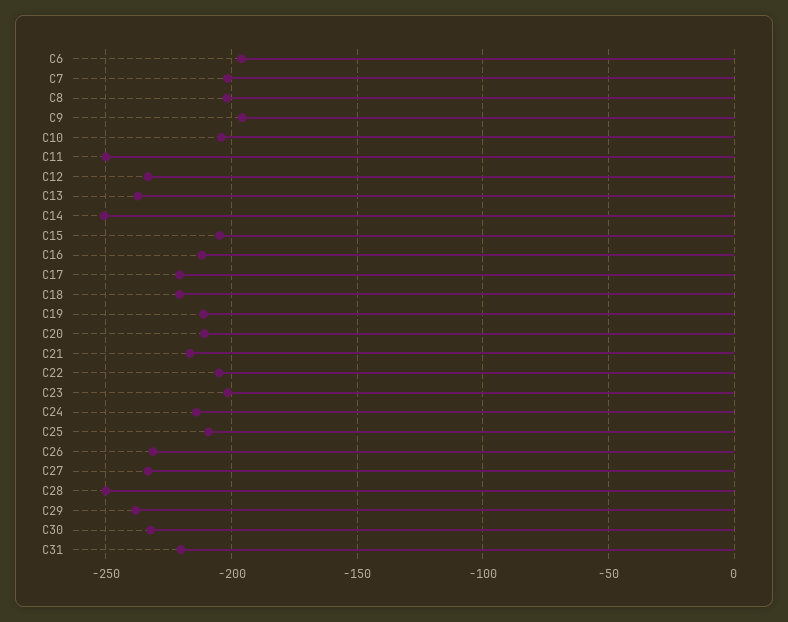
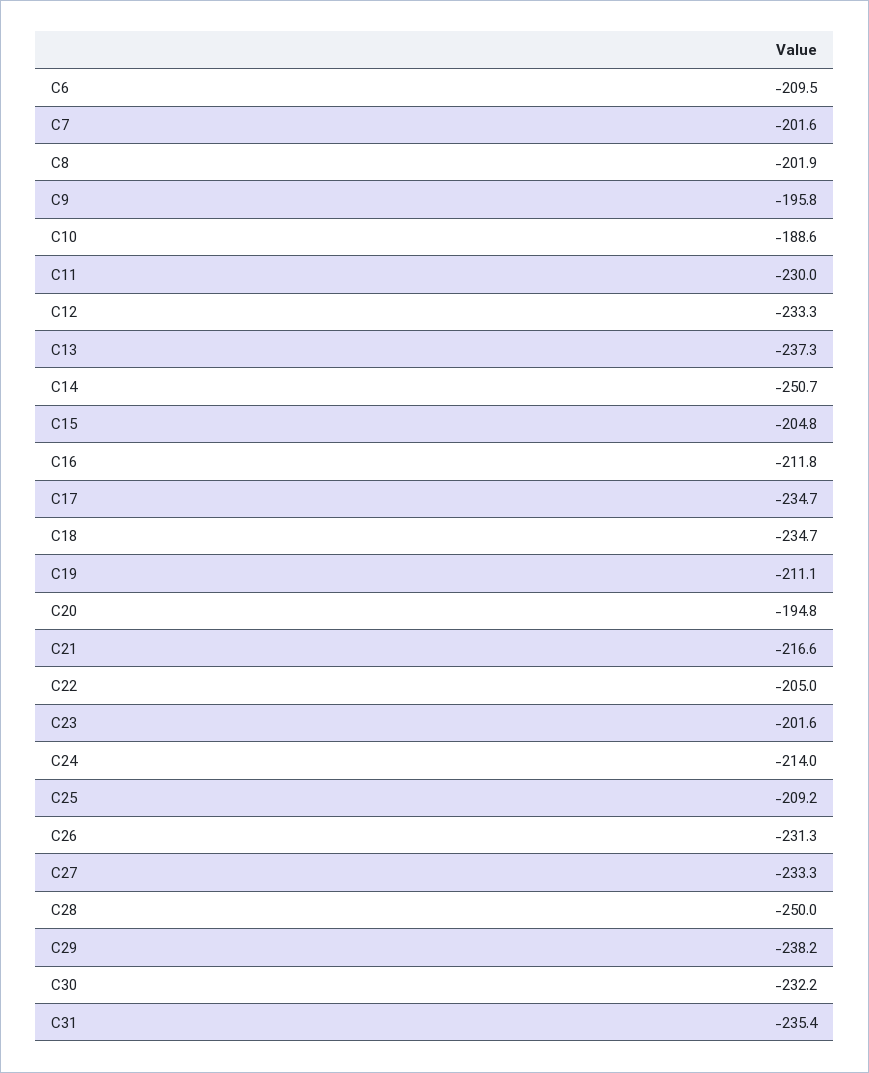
  {
-   "C6": -195,
+   "C6": -209.5,
    "C7": -201.6,
    "C8": -201.9,
    "C9": -195.8,
-   "C10": -205,
+   "C10": -188.6,
-   "C11": -250,
+   "C11": -230,
    "C12": -233.3,
    "C13": -237.3,
    "C14": -250.7,
    "C15": -204.8,
    "C16": -211.8,
-   "C17": -220,
+   "C17": -234.7,
-   "C18": -220,
+   "C18": -234.7,
    "C19": -211.1,
-   "C20": -210,
+   "C20": -194.8,
    "C21": -216.6,
    "C22": -205,
    "C23": -201.6,
    "C24": -214,
    "C25": -209.2,
    "C26": -231.3,
    "C27": -233.3,
    "C28": -250,
    "C29": -238.2,
    "C30": -232.2,
-   "C31": -220
+   "C31": -235.4
  }

